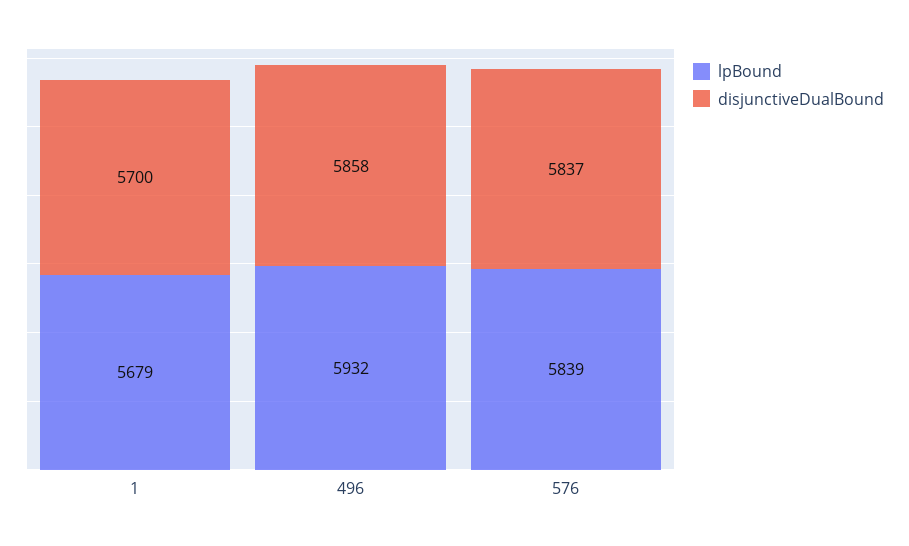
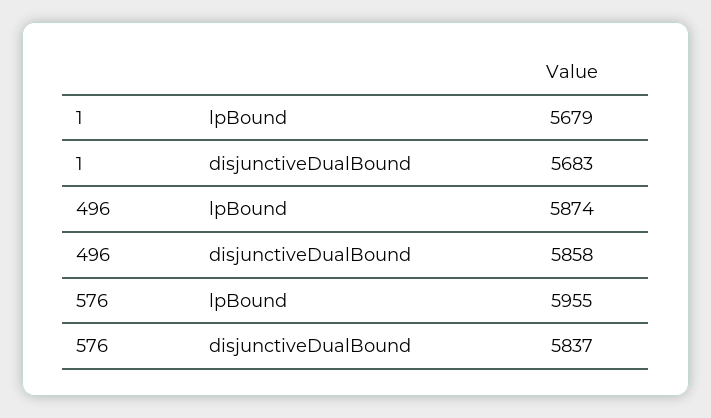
  {
    "lpBound": {
      "1": 5679,
-     "496": 5932,
+     "496": 5874,
-     "576": 5839
+     "576": 5955
    },
    "disjunctiveDualBound": {
-     "1": 5700,
+     "1": 5683,
      "496": 5858,
      "576": 5837
    }
  }

